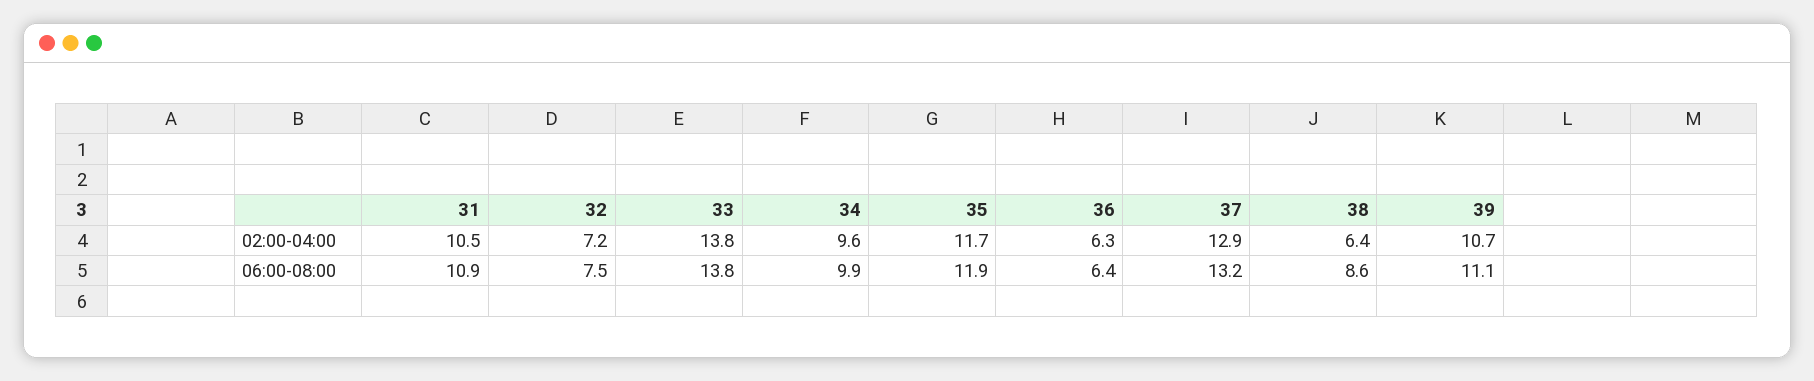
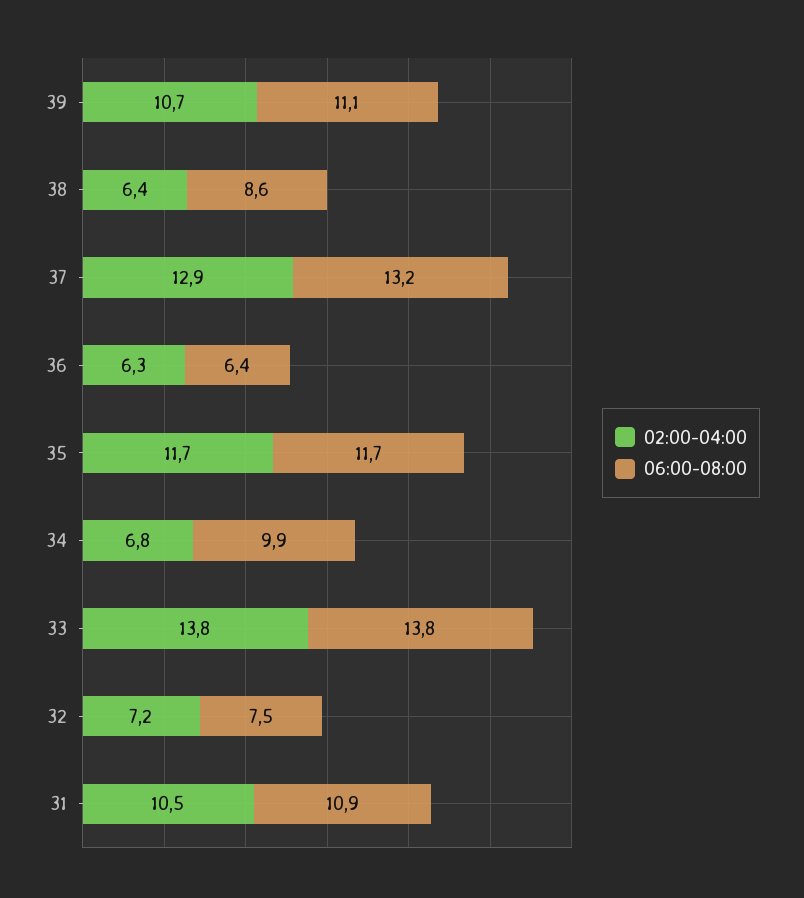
  {
    "02:00-04:00": {
      "31": 10.5,
      "32": 7.2,
      "33": 13.8,
-     "34": 9.6,
+     "34": 6.8,
      "35": 11.7,
      "36": 6.3,
      "37": 12.9,
      "38": 6.4,
      "39": 10.7
    },
    "06:00-08:00": {
      "31": 10.9,
      "32": 7.5,
      "33": 13.8,
      "34": 9.9,
-     "35": 11.9,
+     "35": 11.7,
      "36": 6.4,
      "37": 13.2,
      "38": 8.6,
      "39": 11.1
    }
  }

